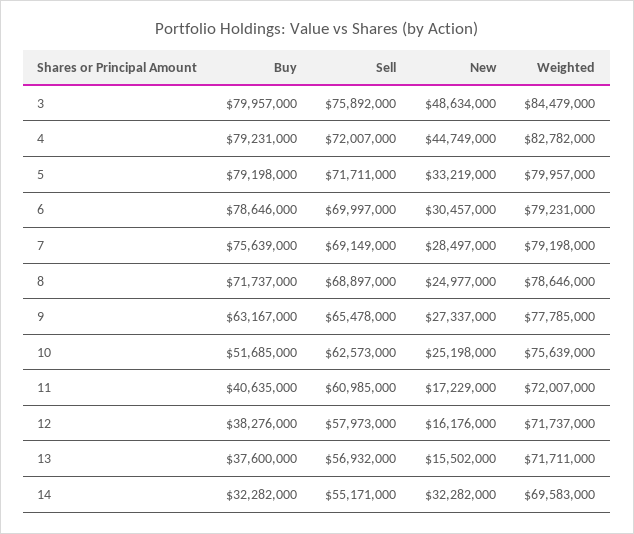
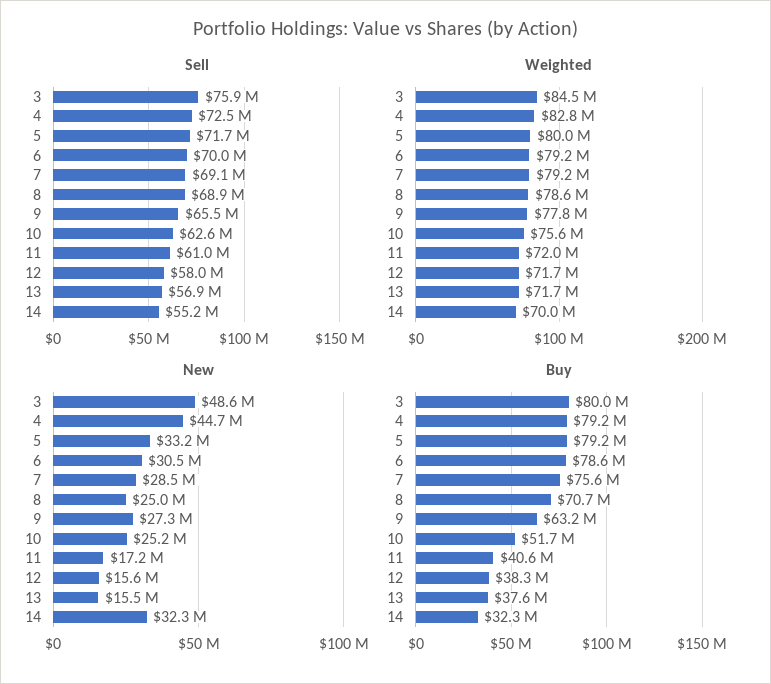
  {
    "Buy": {
      "3": 79957000,
      "4": 79231000,
      "5": 79198000,
      "6": 78646000,
      "7": 75639000,
-     "8": 71737000,
+     "8": 70700000,
      "9": 63167000,
      "10": 51685000,
      "11": 40635000,
      "12": 38276000,
      "13": 37600000,
      "14": 32282000
    },
    "Sell": {
      "3": 75892000,
-     "4": 72007000,
+     "4": 72500000,
      "5": 71711000,
      "6": 69997000,
      "7": 69149000,
      "8": 68897000,
      "9": 65478000,
      "10": 62573000,
      "11": 60985000,
      "12": 57973000,
      "13": 56932000,
      "14": 55171000
    },
    "New": {
      "3": 48634000,
      "4": 44749000,
      "5": 33219000,
      "6": 30457000,
      "7": 28497000,
      "8": 24977000,
      "9": 27337000,
      "10": 25198000,
      "11": 17229000,
-     "12": 16176000,
+     "12": 15600000,
      "13": 15502000,
      "14": 32282000
    },
    "Weighted": {
      "3": 84479000,
      "4": 82782000,
      "5": 79957000,
      "6": 79231000,
      "7": 79198000,
      "8": 78646000,
      "9": 77785000,
      "10": 75639000,
      "11": 72007000,
      "12": 71737000,
      "13": 71711000,
-     "14": 69583000
+     "14": 70000000
    }
  }

